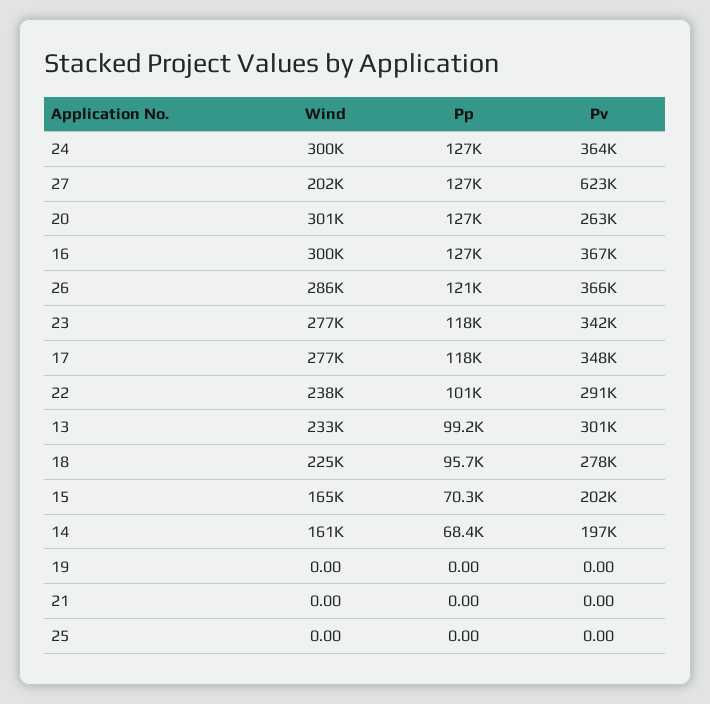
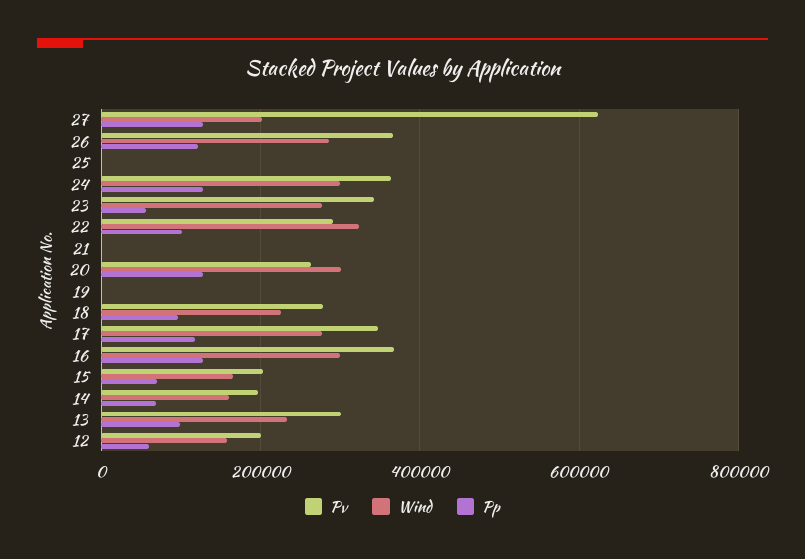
  {
    "Wind": {
      "24": 300000,
      "27": 202000,
      "20": 301000,
      "16": 300000,
      "26": 286000,
      "23": 277000,
      "17": 277000,
-     "22": 238000,
+     "22": 320000,
      "13": 233000,
      "18": 225000,
      "15": 165000,
      "14": 161000,
      "19": 0,
      "21": 0,
-     "25": 0
+     "25": 0,
+     "12": 160000
    },
    "Pp": {
      "24": 127000,
      "27": 127000,
      "20": 127000,
      "16": 127000,
      "26": 121000,
-     "23": 118000,
+     "23": 60000,
      "17": 118000,
      "22": 101000,
      "13": 99200,
      "18": 95700,
      "15": 70300,
      "14": 68400,
      "19": 0,
      "21": 0,
-     "25": 0
+     "25": 0,
+     "12": 60000
    },
    "Pv": {
      "24": 364000,
      "27": 623000,
      "20": 263000,
      "16": 367000,
      "26": 366000,
      "23": 342000,
      "17": 348000,
      "22": 291000,
      "13": 301000,
      "18": 278000,
      "15": 202000,
      "14": 197000,
      "19": 0,
      "21": 0,
-     "25": 0
+     "25": 0,
+     "12": 200000
    }
  }

